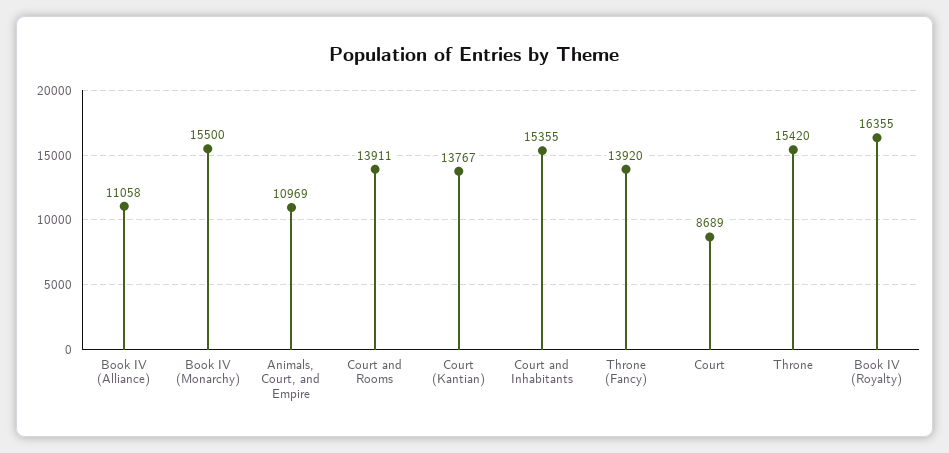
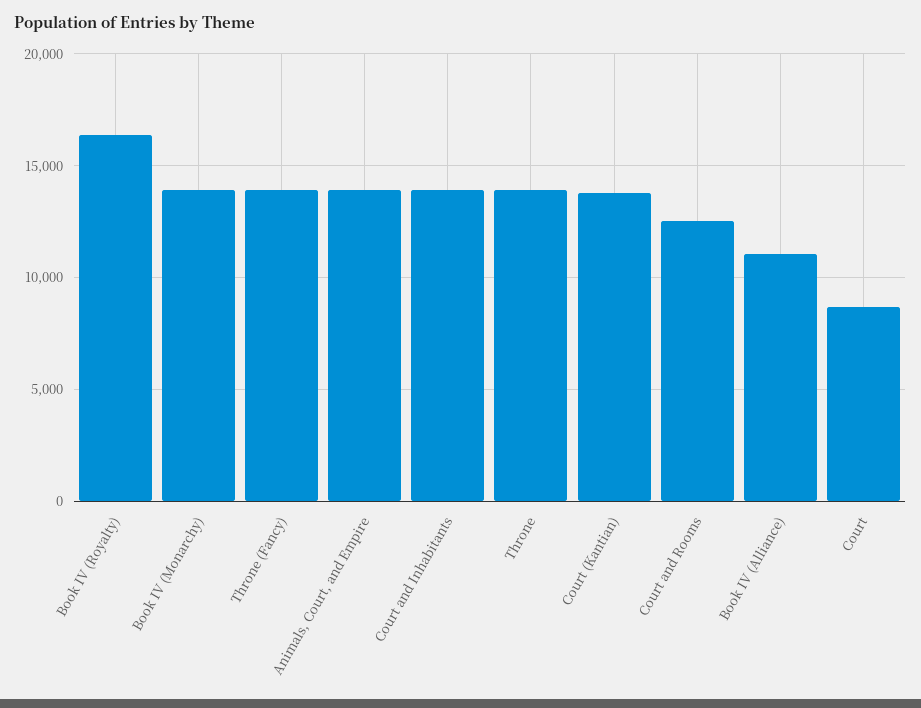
  {
    "Book IV (Alliance)": 11058,
-   "Book IV (Monarchy)": 15500,
+   "Book IV (Monarchy)": 14000,
-   "Animals, Court, and Empire": 10969,
+   "Animals, Court, and Empire": 14000,
-   "Court and Rooms": 13911,
+   "Court and Rooms": 12500,
    "Court (Kantian)": 13767,
-   "Court and Inhabitants": 15355,
+   "Court and Inhabitants": 14000,
    "Throne (Fancy)": 13920,
    "Court": 8689,
-   "Throne": 15420,
+   "Throne": 14000,
    "Book IV (Royalty)": 16355
  }

